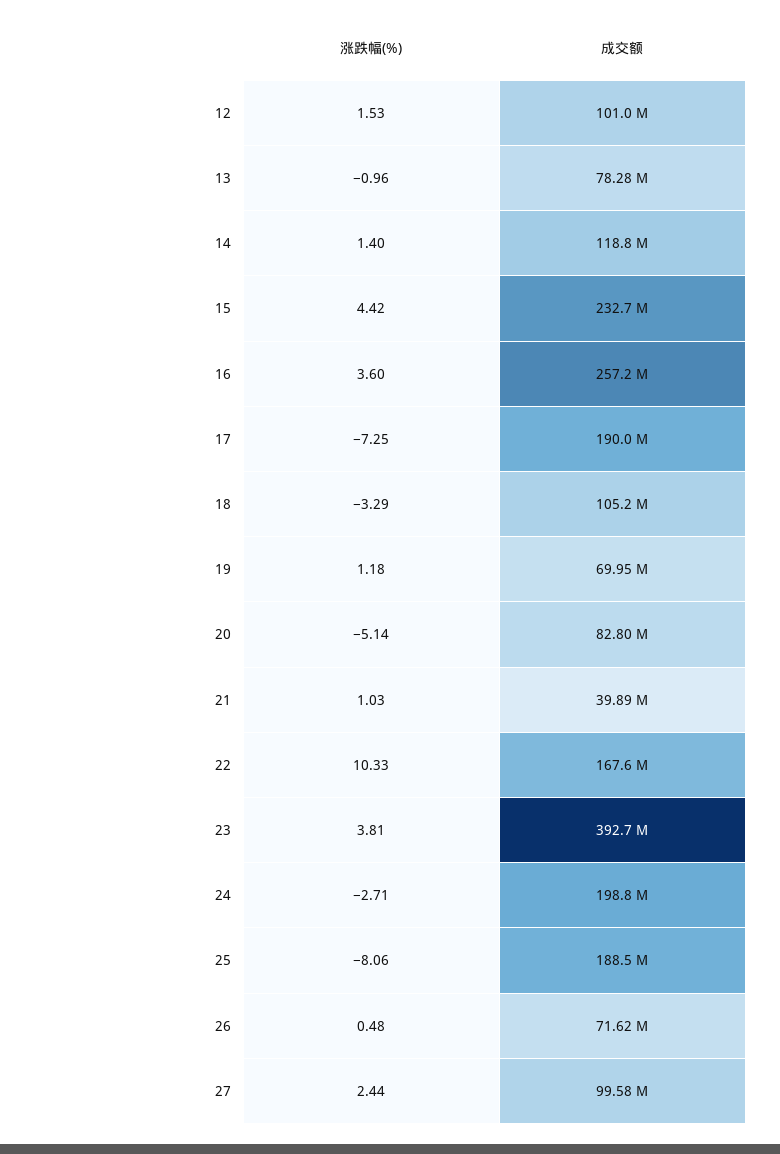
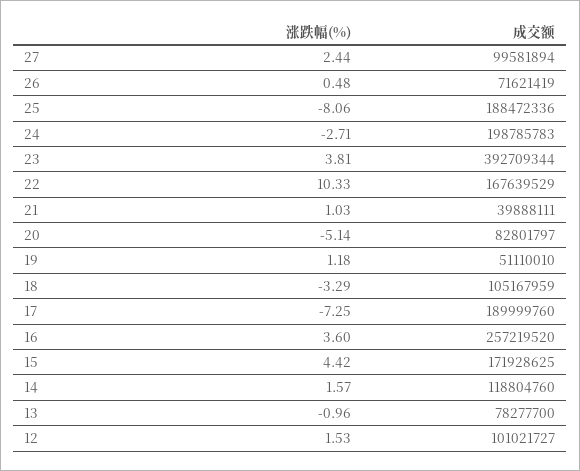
  {
    "涨跌幅(%)": {
      "12": 1.53,
      "13": -0.96,
-     "14": 1.4,
+     "14": 1.57,
      "15": 4.42,
      "16": 3.6,
      "17": -7.25,
      "18": -3.29,
      "19": 1.18,
      "20": -5.14,
      "21": 1.03,
      "22": 10.33,
      "23": 3.81,
      "24": -2.71,
      "25": -8.06,
      "26": 0.48,
      "27": 2.44
    },
    "成交额": {
      "12": 101021727,
      "13": 78277700,
      "14": 118804760,
-     "15": 232700000,
+     "15": 171928625,
      "16": 257219520,
      "17": 189999760,
      "18": 105167959,
-     "19": 69950000,
+     "19": 51110010,
      "20": 82801797,
      "21": 39888111,
      "22": 167639529,
      "23": 392709344,
      "24": 198785783,
      "25": 188472336,
      "26": 71621419,
      "27": 99581894
    }
  }

